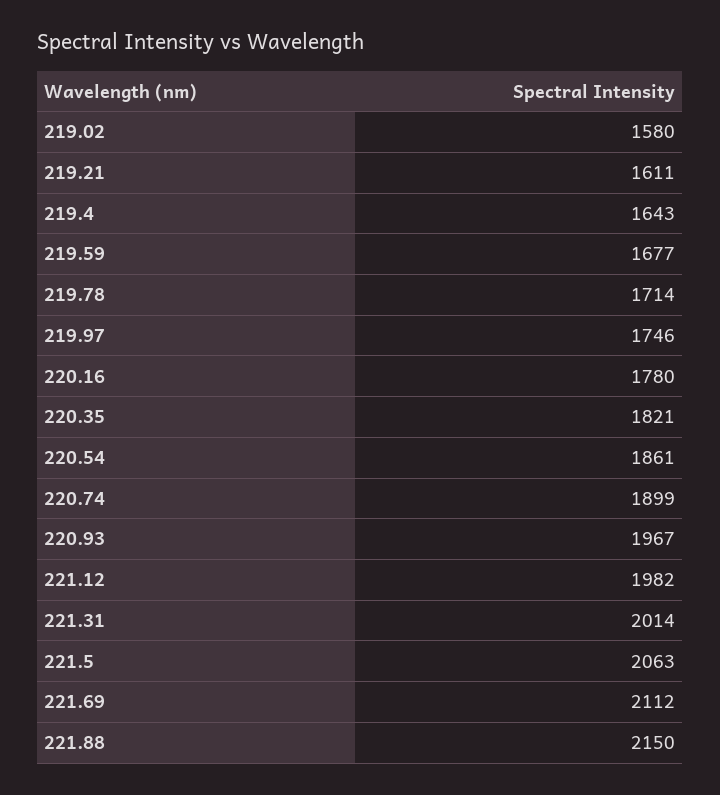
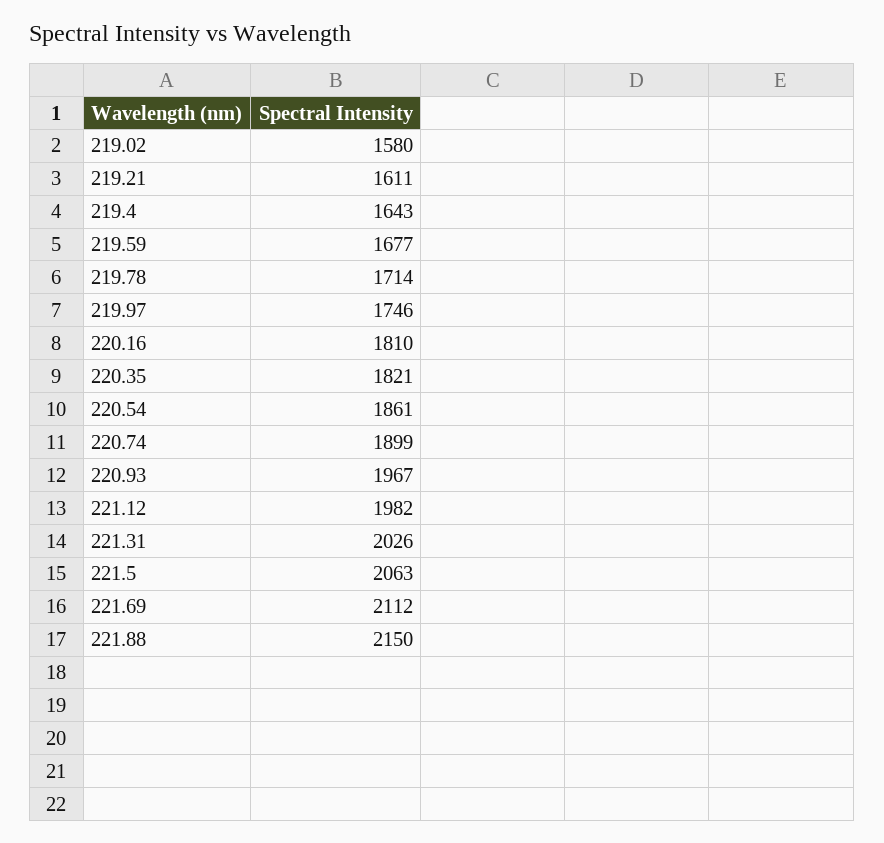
  {
    "219.02": 1580,
    "219.21": 1611,
    "219.4": 1643,
    "219.59": 1677,
    "219.78": 1714,
    "219.97": 1746,
-   "220.16": 1780,
+   "220.16": 1810,
    "220.35": 1821,
    "220.54": 1861,
    "220.74": 1899,
    "220.93": 1967,
    "221.12": 1982,
-   "221.31": 2014,
+   "221.31": 2026,
    "221.5": 2063,
    "221.69": 2112,
    "221.88": 2150
  }

